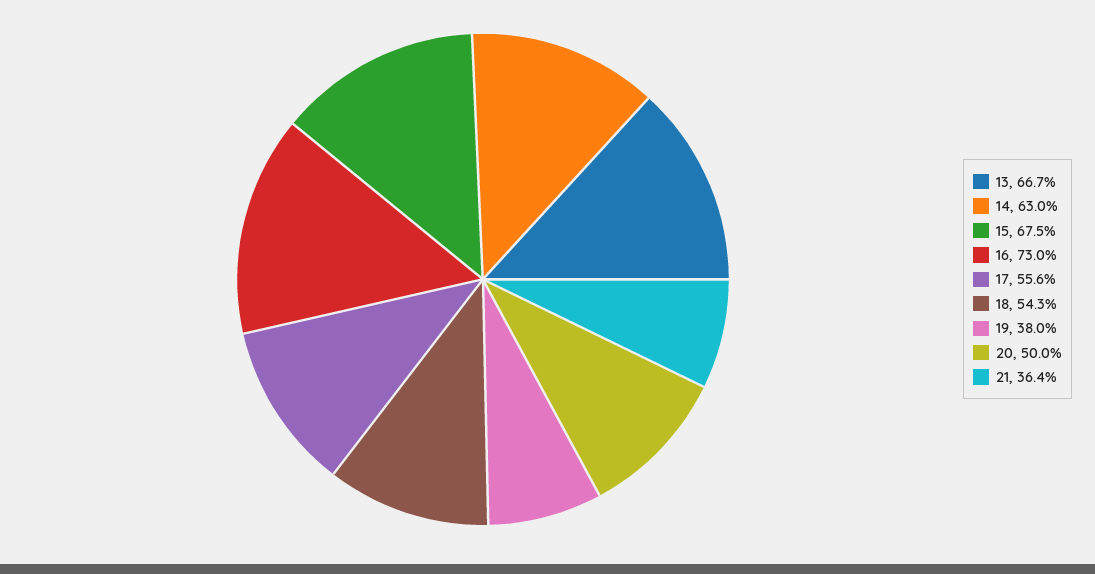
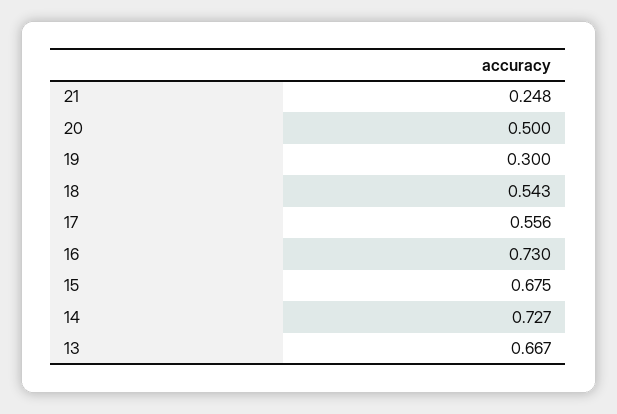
  {
    "13": 0.667,
-   "14": 0.63,
+   "14": 0.727,
    "15": 0.675,
    "16": 0.73,
    "17": 0.556,
    "18": 0.543,
-   "19": 0.38,
+   "19": 0.3,
    "20": 0.5,
-   "21": 0.364
+   "21": 0.248
  }

